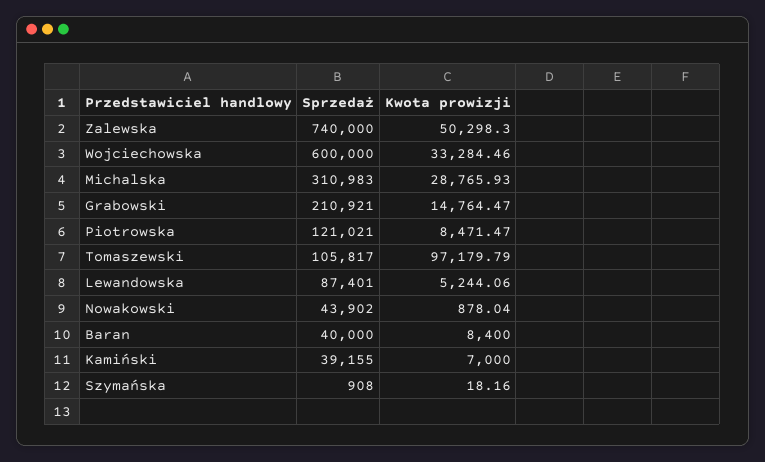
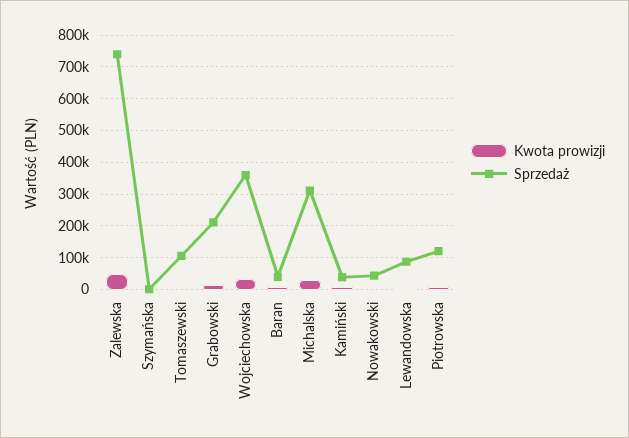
  {
    "Sprzedaż": {
      "Zalewska": 740000,
-     "Wojciechowska": 600000,
+     "Wojciechowska": 360000,
      "Michalska": 310983,
      "Grabowski": 210921,
      "Piotrowska": 121021,
      "Tomaszewski": 105817,
      "Lewandowska": 87401,
      "Nowakowski": 43902,
      "Baran": 40000,
      "Kamiński": 39155,
      "Szymańska": 908
    },
    "Kwota prowizji": {
      "Zalewska": 50298.3,
      "Wojciechowska": 33284.46,
      "Michalska": 28765.93,
      "Grabowski": 14764.47,
      "Piotrowska": 8471.47,
-     "Tomaszewski": 97179.79,
+     "Tomaszewski": 0,
      "Lewandowska": 5244.06,
      "Nowakowski": 878.04,
      "Baran": 8400,
      "Kamiński": 7000,
      "Szymańska": 18.16
    }
  }

